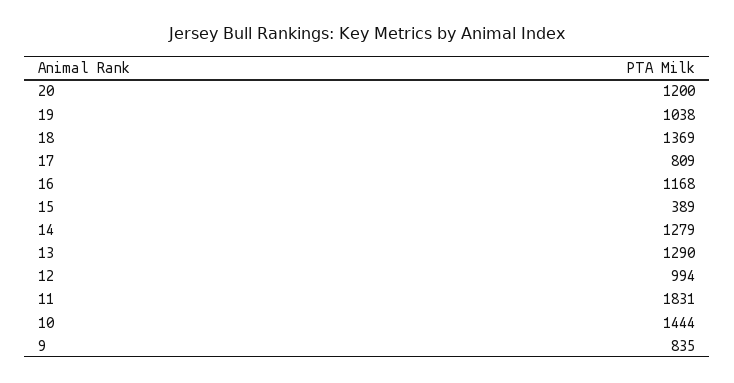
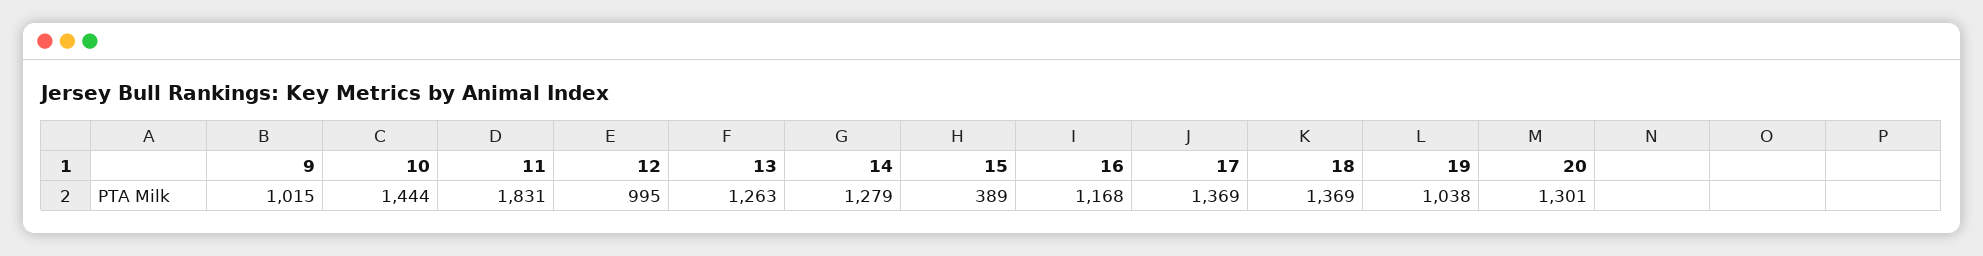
  {
-   "20": 1200,
+   "20": 1301,
    "19": 1038,
    "18": 1369,
-   "17": 809,
+   "17": 1369,
    "16": 1168,
    "15": 389,
    "14": 1279,
-   "13": 1290,
+   "13": 1263,
-   "12": 994,
+   "12": 995,
    "11": 1831,
    "10": 1444,
-   "9": 835
+   "9": 1015
  }

